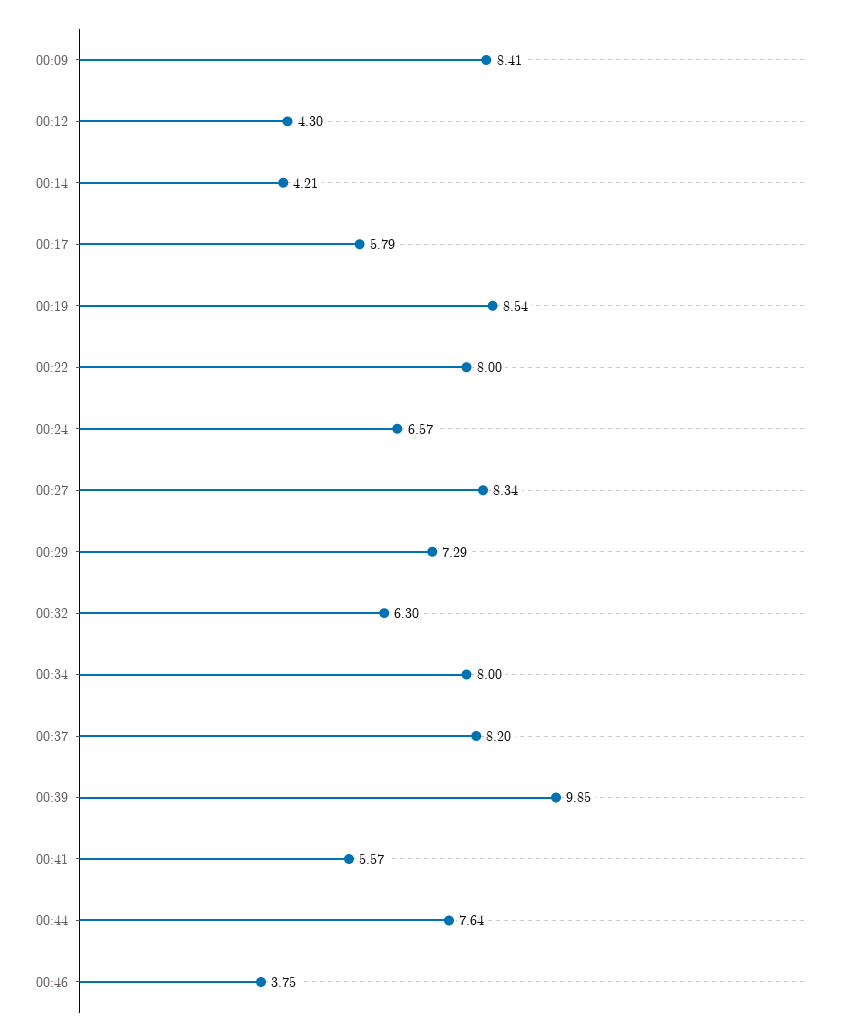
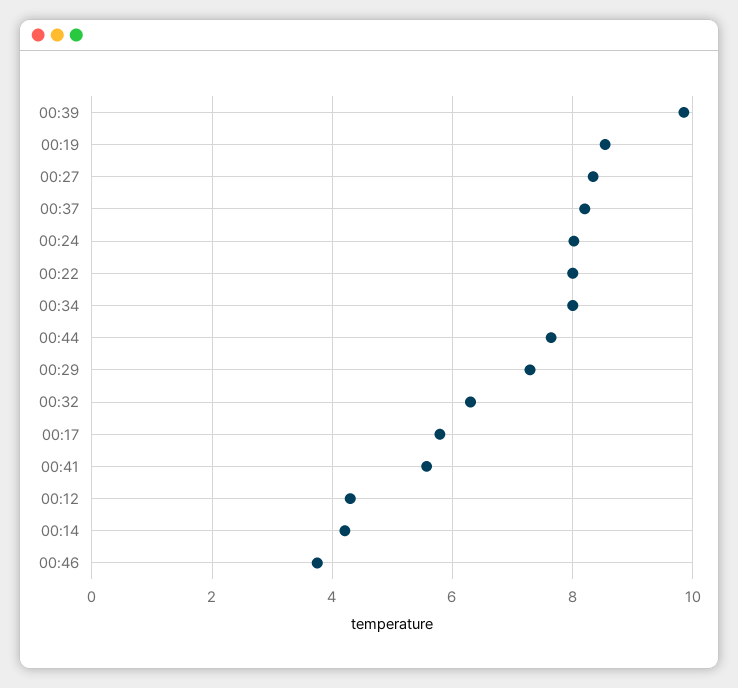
  {
-   "00:09": 8.41,
    "00:12": 4.3,
    "00:14": 4.21,
    "00:17": 5.79,
    "00:19": 8.54,
    "00:22": 8,
-   "00:24": 6.57,
+   "00:24": 8,
    "00:27": 8.34,
    "00:29": 7.29,
    "00:32": 6.3,
    "00:34": 8,
    "00:37": 8.2,
    "00:39": 9.85,
    "00:41": 5.57,
    "00:44": 7.64,
    "00:46": 3.75
  }

